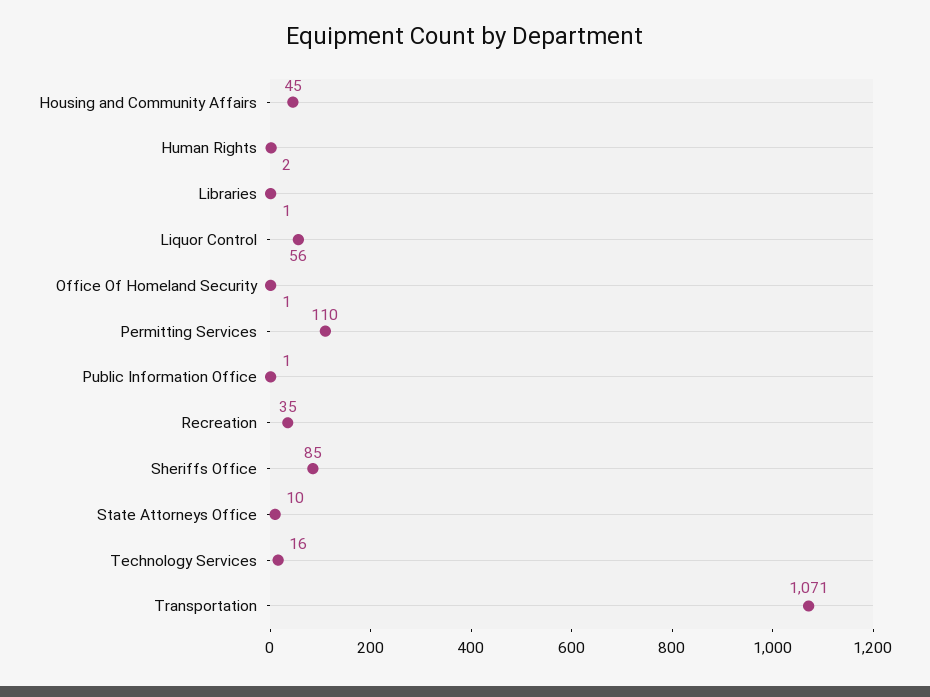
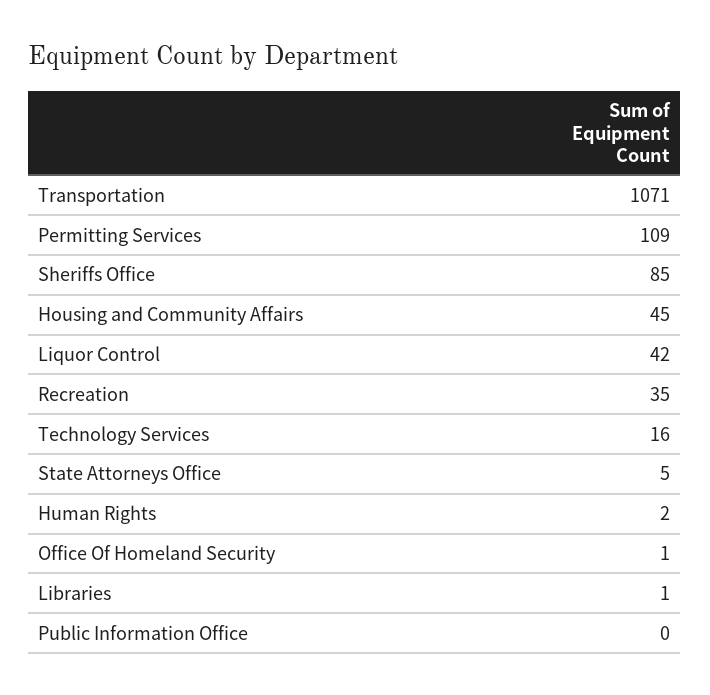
  {
    "Housing and Community Affairs": 45,
    "Human Rights": 2,
    "Libraries": 1,
-   "Liquor Control": 56,
+   "Liquor Control": 42,
    "Office Of Homeland Security": 1,
-   "Permitting Services": 110,
+   "Permitting Services": 109,
-   "Public Information Office": 1,
+   "Public Information Office": 0,
    "Recreation": 35,
    "Sheriffs Office": 85,
-   "State Attorneys Office": 10,
+   "State Attorneys Office": 5,
    "Technology Services": 16,
    "Transportation": 1071
  }

